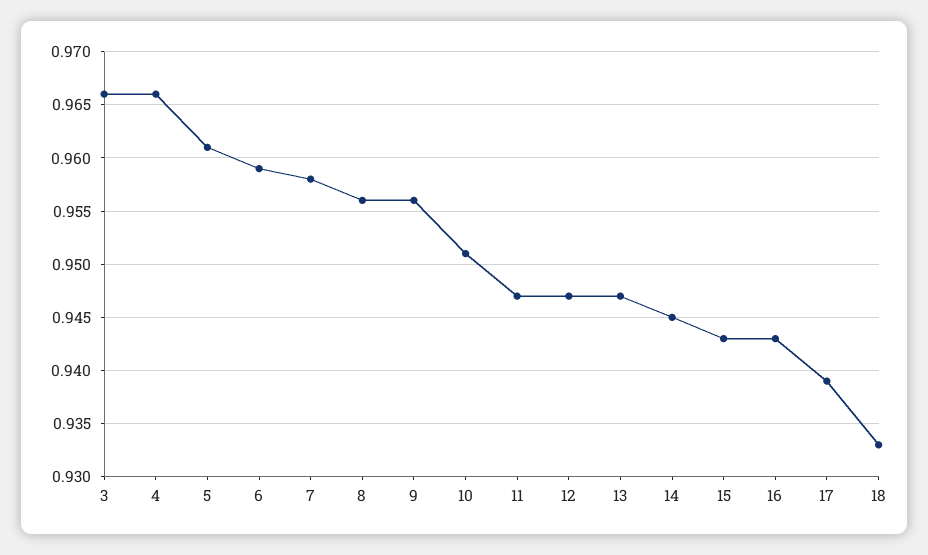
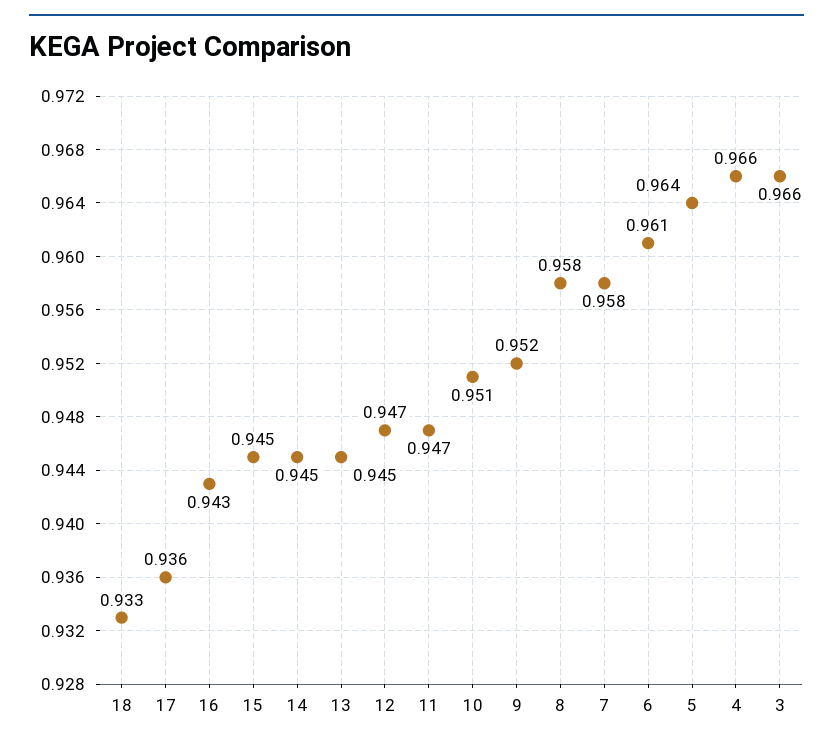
  {
    "3": 0.966,
    "4": 0.966,
-   "5": 0.961,
+   "5": 0.964,
-   "6": 0.959,
+   "6": 0.961,
    "7": 0.958,
-   "8": 0.956,
+   "8": 0.958,
-   "9": 0.956,
+   "9": 0.952,
    "10": 0.951,
    "11": 0.947,
    "12": 0.947,
-   "13": 0.947,
+   "13": 0.945,
    "14": 0.945,
-   "15": 0.943,
+   "15": 0.945,
    "16": 0.943,
-   "17": 0.939,
+   "17": 0.936,
    "18": 0.933
  }

